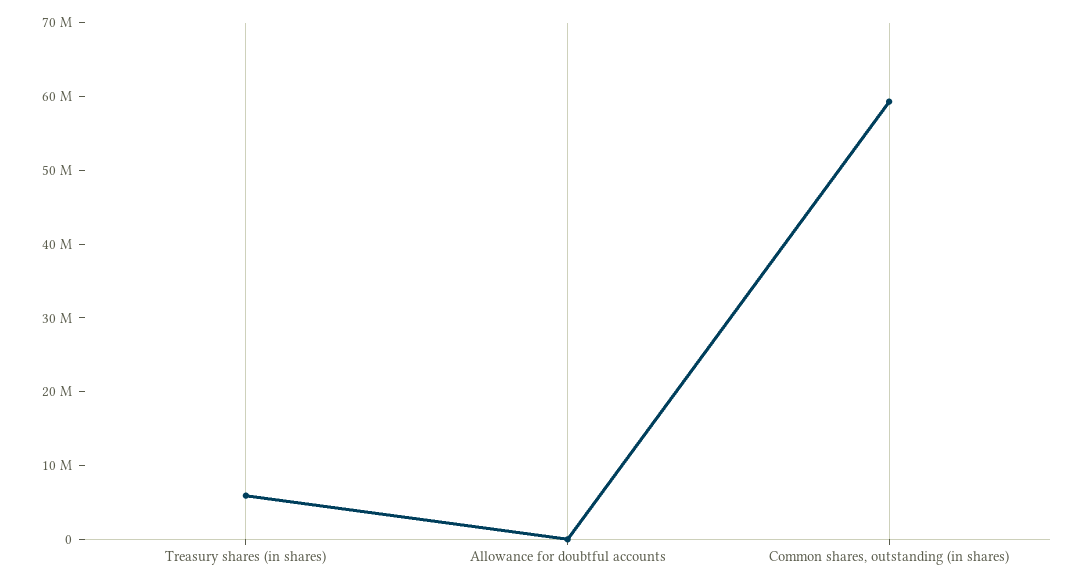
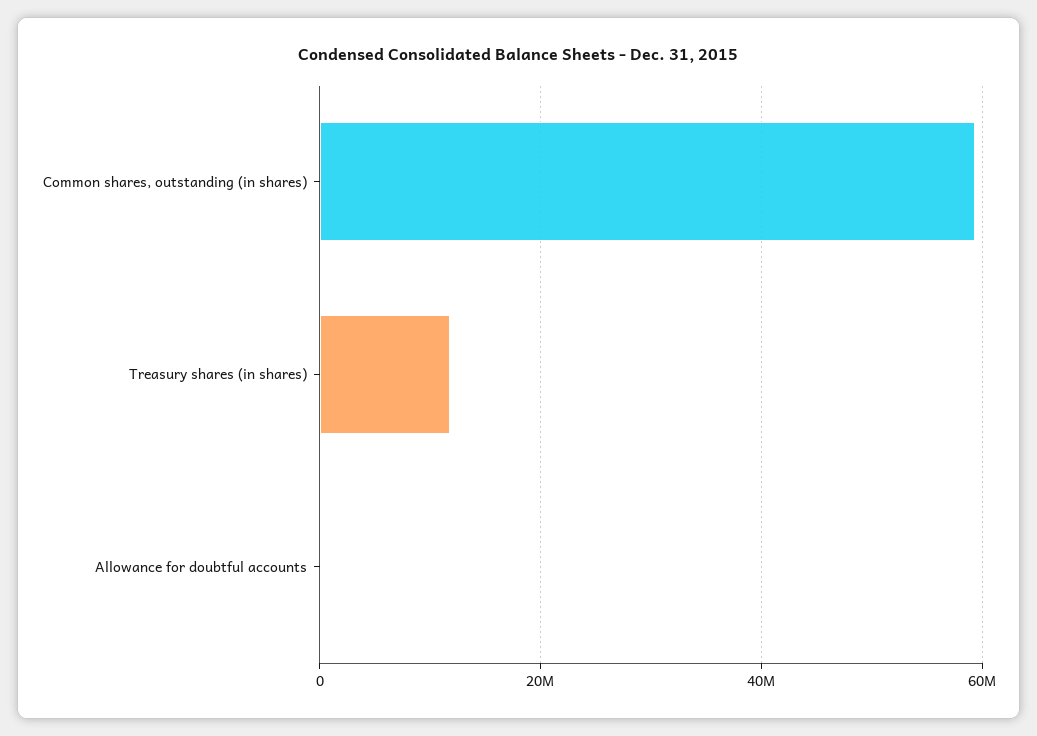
  {
-   "Treasury shares (in shares)": 6000000,
+   "Treasury shares (in shares)": 12000000,
    "Allowance for doubtful accounts": 0,
    "Common shares, outstanding (in shares)": 60000000
  }

